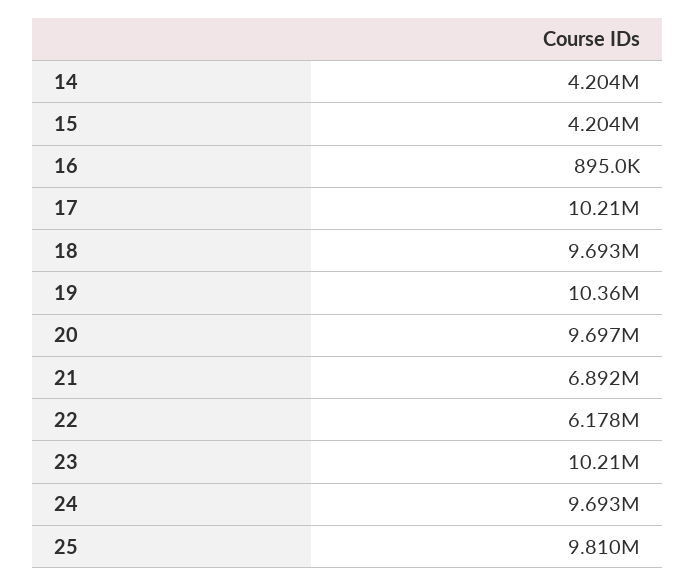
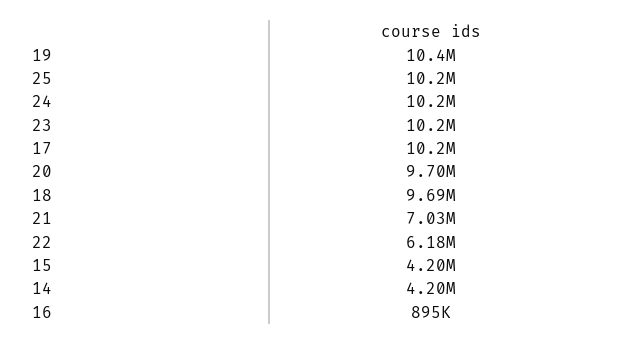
  {
    "14": 4204000,
    "15": 4204000,
    "16": 895000,
    "17": 10210000,
    "18": 9693000,
    "19": 10360000,
    "20": 9697000,
-   "21": 6892000,
+   "21": 7030000,
    "22": 6178000,
    "23": 10210000,
-   "24": 9693000,
+   "24": 10200000,
-   "25": 9810000
+   "25": 10200000
  }

